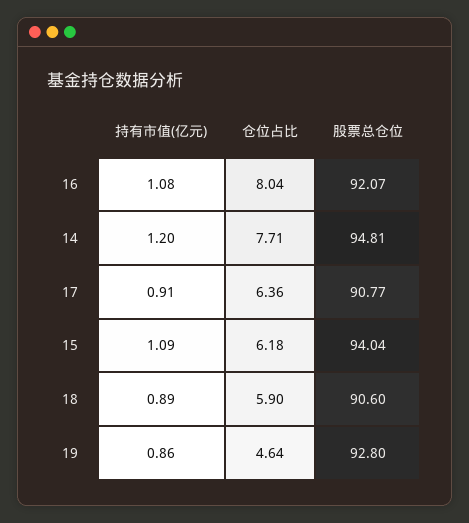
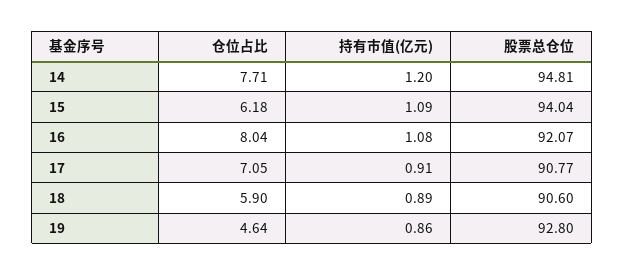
  {
    "持有市值(亿元)": {
      "16": 1.08,
      "14": 1.2,
      "17": 0.91,
      "15": 1.09,
      "18": 0.89,
      "19": 0.86
    },
    "仓位占比": {
      "16": 8.04,
      "14": 7.71,
-     "17": 6.36,
+     "17": 7.05,
      "15": 6.18,
      "18": 5.9,
      "19": 4.64
    },
    "股票总仓位": {
      "16": 92.07,
      "14": 94.81,
      "17": 90.77,
      "15": 94.04,
      "18": 90.6,
      "19": 92.8
    }
  }

